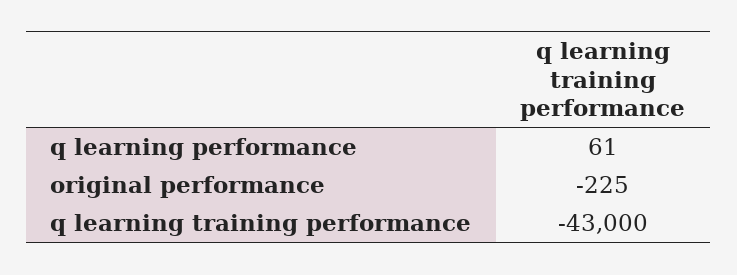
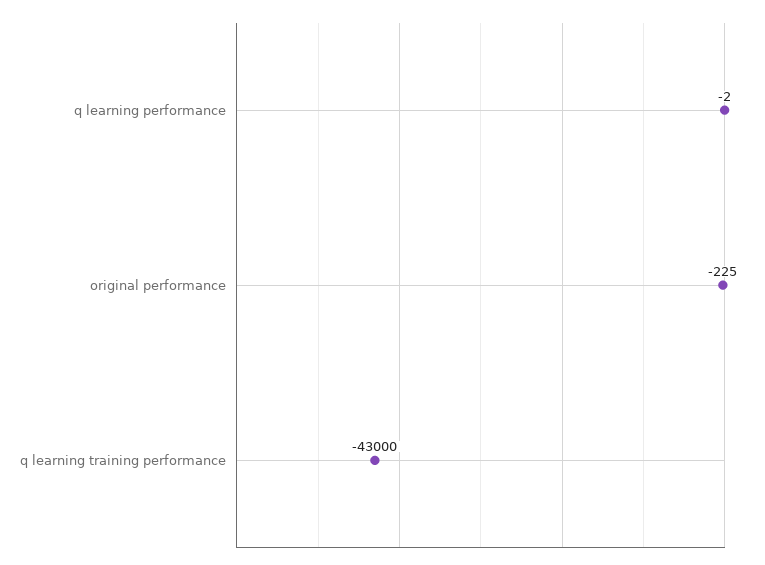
  {
-   "q learning performance": 61,
+   "q learning performance": -2,
    "original performance": -225,
    "q learning training performance": -43000
  }

